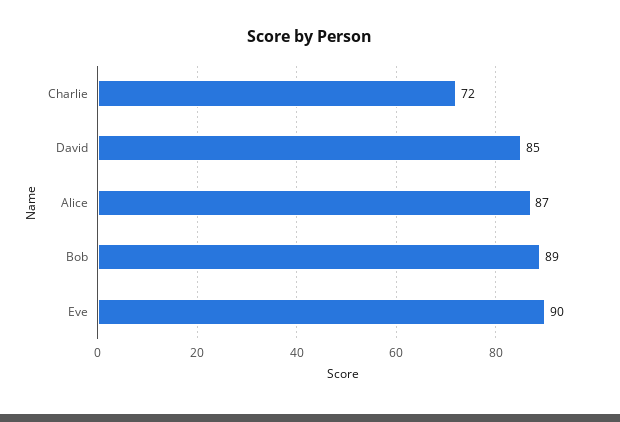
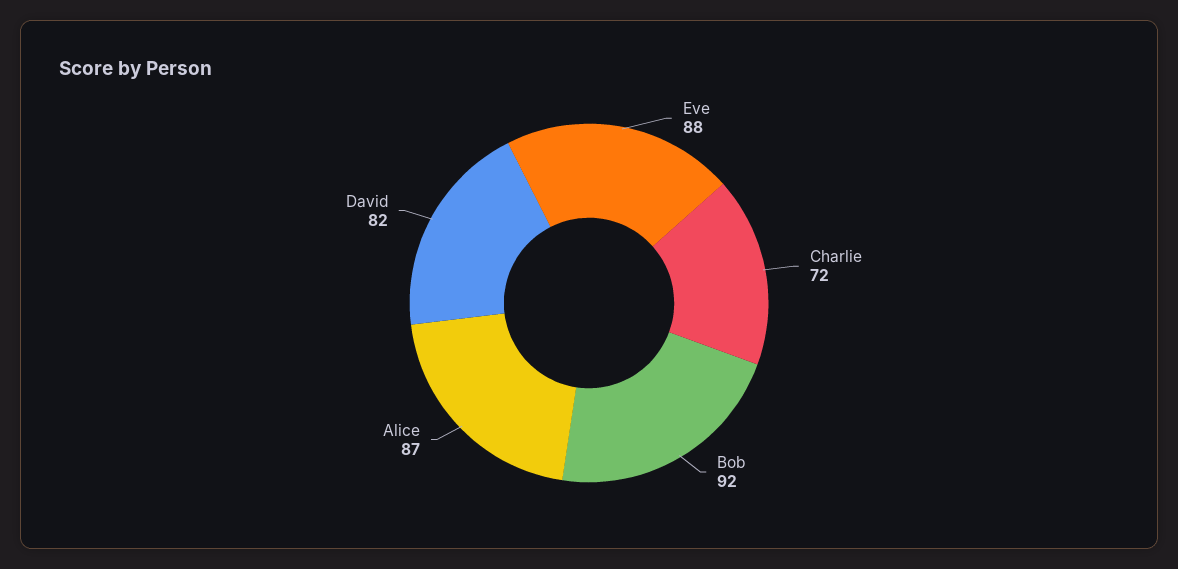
  {
    "Charlie": 72,
-   "David": 85,
+   "David": 82,
    "Alice": 87,
-   "Bob": 89,
+   "Bob": 92,
-   "Eve": 90
+   "Eve": 88
  }

